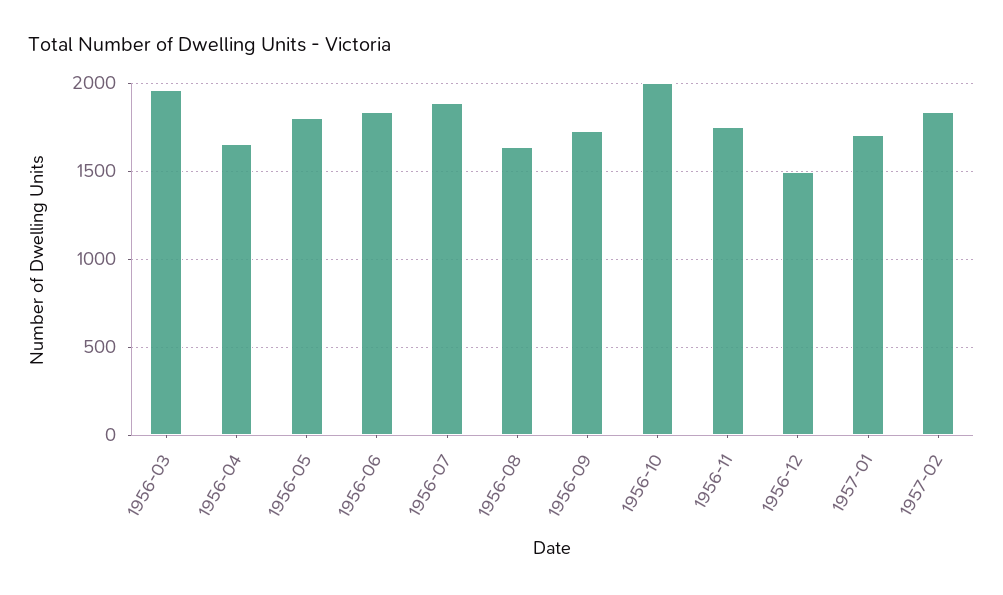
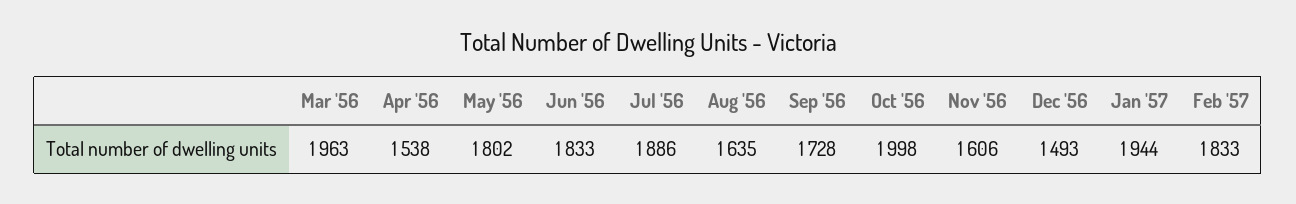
  {
    "1956-03": 1963,
-   "1956-04": 1650,
+   "1956-04": 1538,
    "1956-05": 1802,
    "1956-06": 1833,
    "1956-07": 1886,
    "1956-08": 1635,
    "1956-09": 1728,
    "1956-10": 1998,
-   "1956-11": 1750,
+   "1956-11": 1606,
    "1956-12": 1493,
-   "1957-01": 1700,
+   "1957-01": 1944,
    "1957-02": 1833
  }

